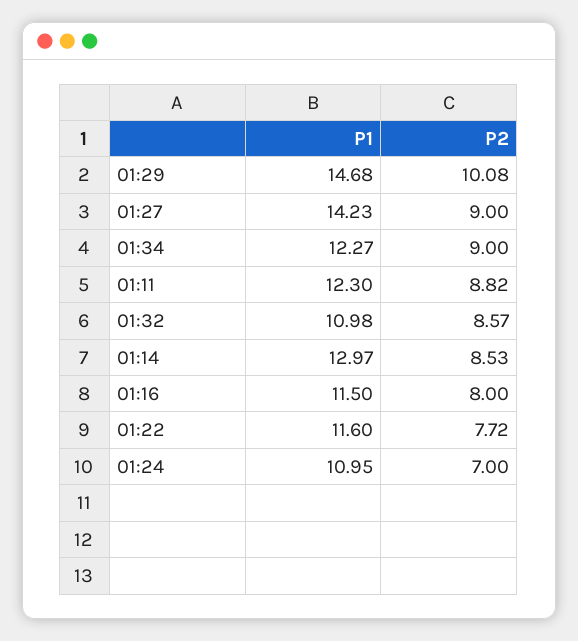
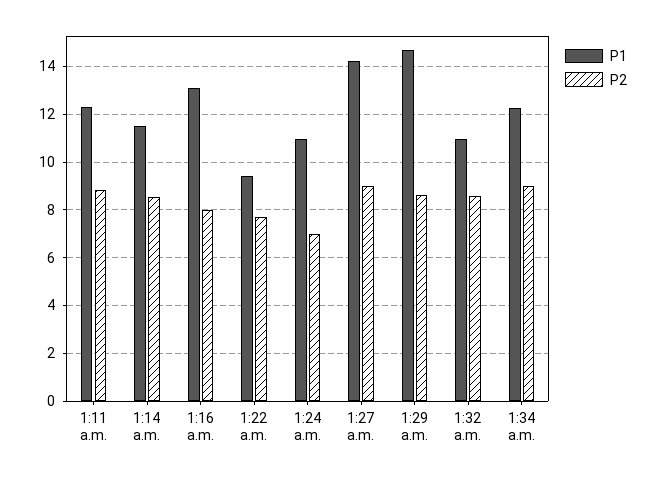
  {
    "P1": {
      "01:29": 14.68,
      "01:27": 14.23,
      "01:34": 12.27,
      "01:11": 12.3,
      "01:32": 10.98,
-     "01:14": 12.97,
+     "01:14": 11.5,
-     "01:16": 11.5,
+     "01:16": 13,
-     "01:22": 11.6,
+     "01:22": 9.5,
      "01:24": 10.95
    },
    "P2": {
-     "01:29": 10.08,
+     "01:29": 8.5,
      "01:27": 9,
      "01:34": 9,
      "01:11": 8.82,
      "01:32": 8.57,
      "01:14": 8.53,
      "01:16": 8,
      "01:22": 7.72,
      "01:24": 7
    }
  }

